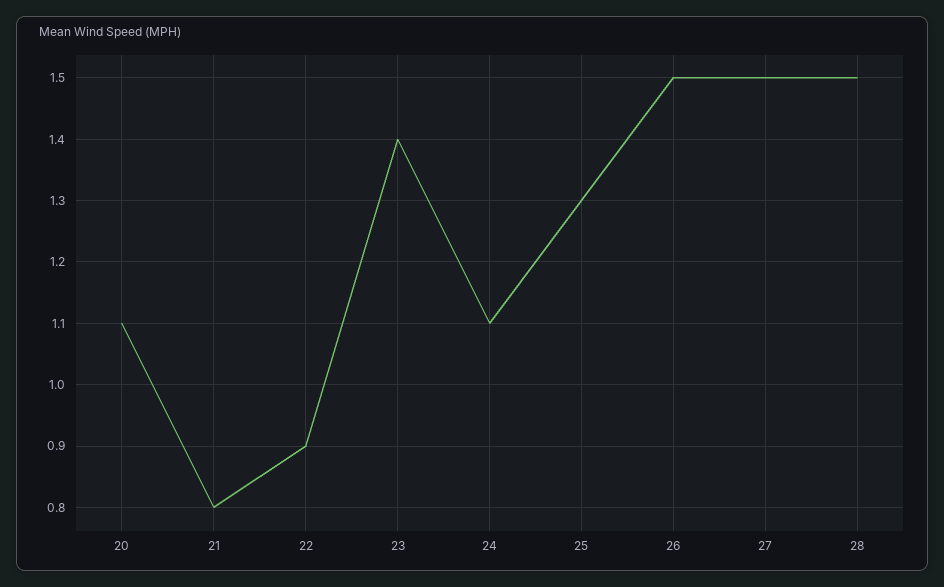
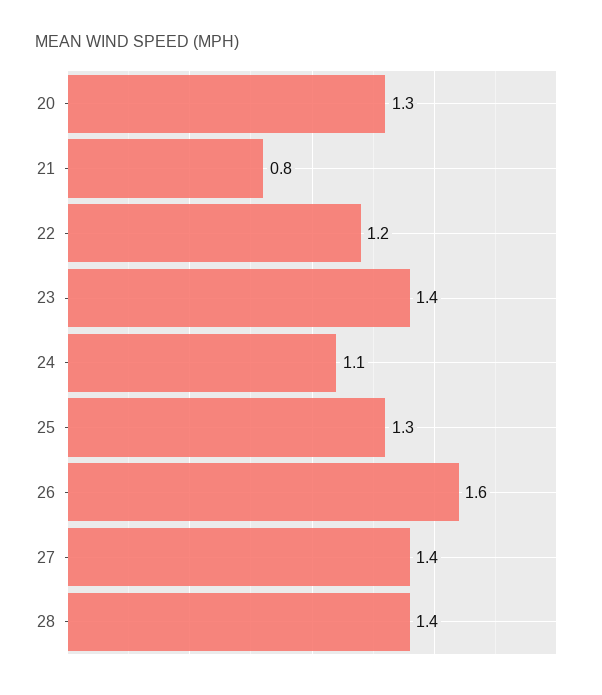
  {
-   "20": 1.1,
+   "20": 1.3,
    "21": 0.8,
-   "22": 0.9,
+   "22": 1.2,
    "23": 1.4,
    "24": 1.1,
    "25": 1.3,
-   "26": 1.5,
+   "26": 1.6,
-   "27": 1.5,
+   "27": 1.4,
-   "28": 1.5
+   "28": 1.4
  }

